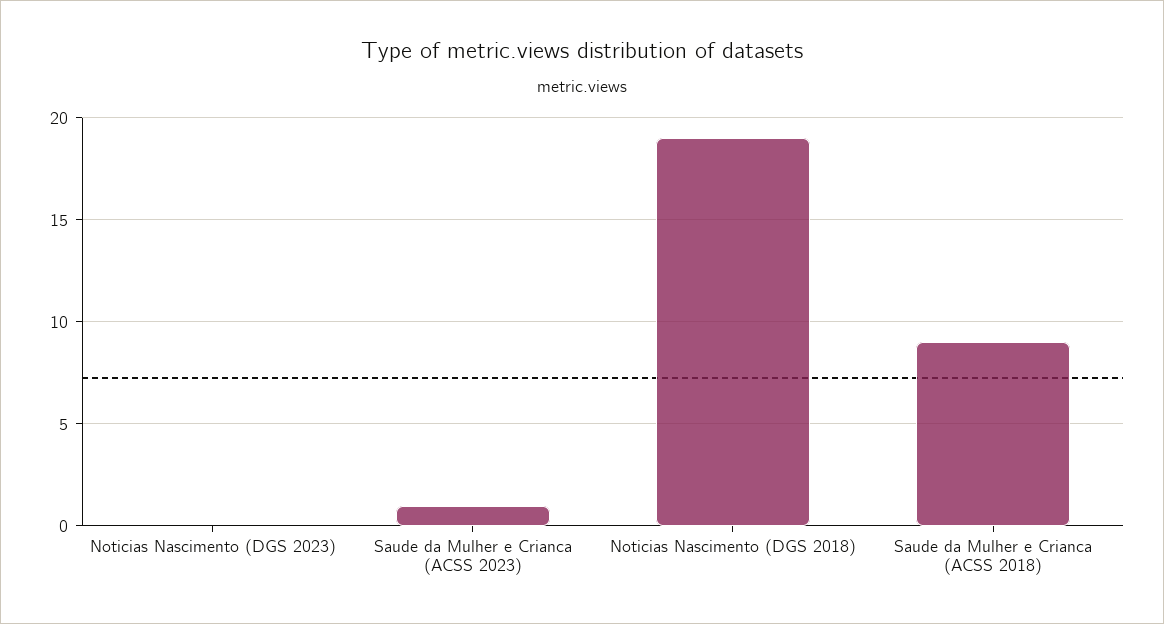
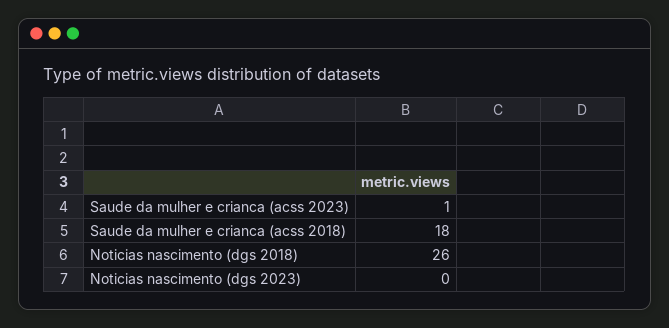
  {
    "Noticias Nascimento (DGS 2023)": 0,
    "Saude da Mulher e Crianca (ACSS 2023)": 1,
-   "Noticias Nascimento (DGS 2018)": 19,
+   "Noticias Nascimento (DGS 2018)": 26,
-   "Saude da Mulher e Crianca (ACSS 2018)": 9
+   "Saude da Mulher e Crianca (ACSS 2018)": 18
  }

